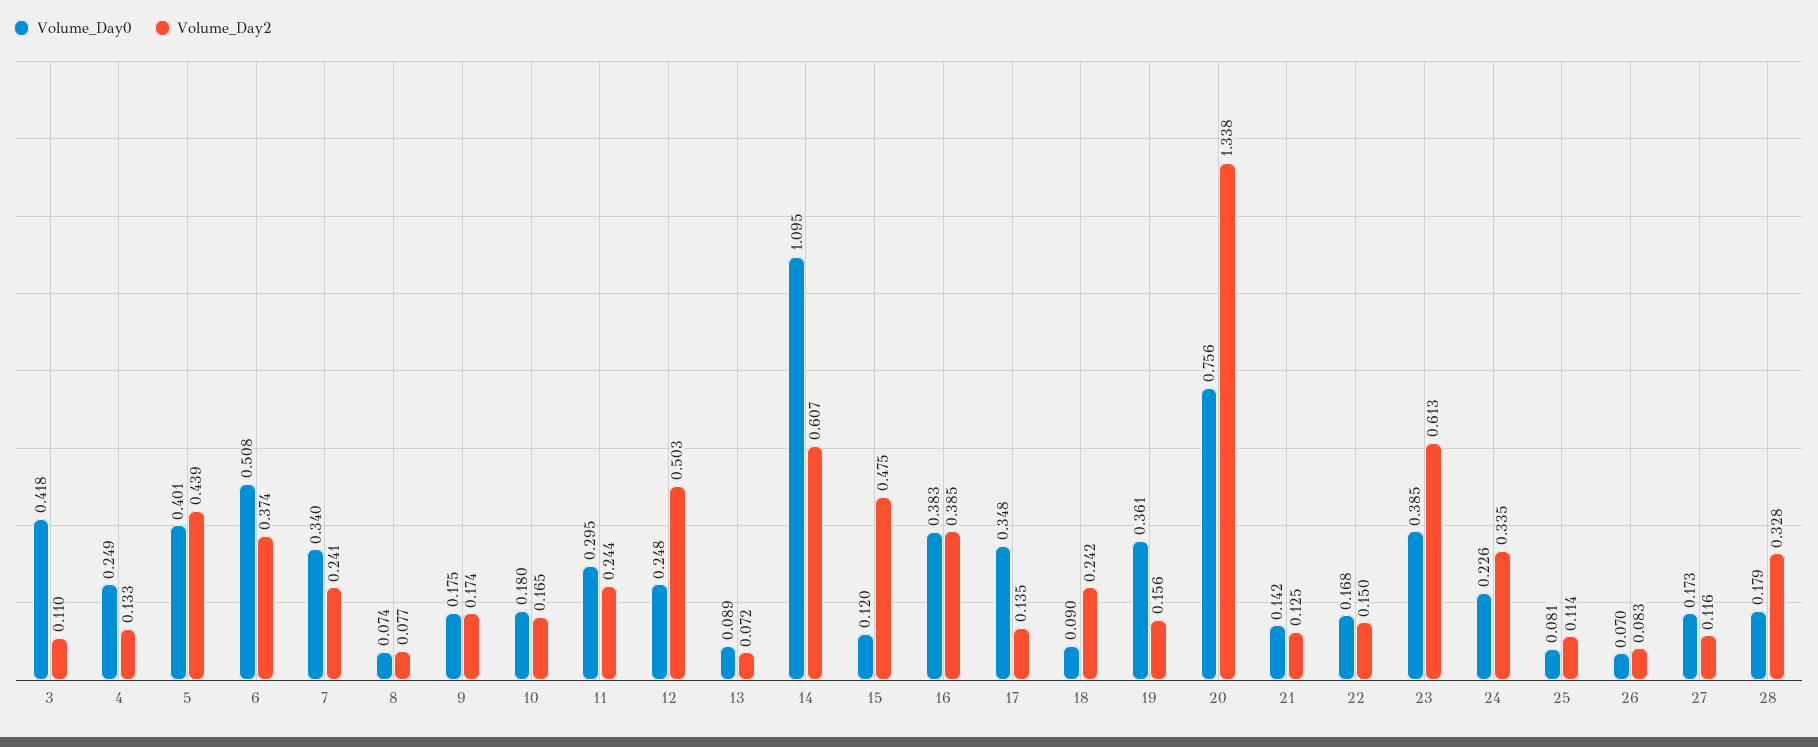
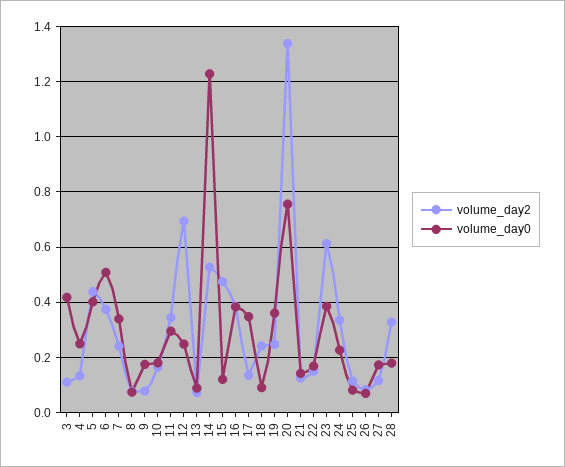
  {
    "Volume_Day0": {
      "3": 0.418,
      "4": 0.249,
      "5": 0.401,
      "6": 0.508,
      "7": 0.34,
      "8": 0.074,
      "9": 0.175,
      "10": 0.18,
      "11": 0.295,
      "12": 0.248,
      "13": 0.089,
-     "14": 1.095,
+     "14": 1.225,
      "15": 0.12,
      "16": 0.383,
      "17": 0.348,
      "18": 0.09,
      "19": 0.361,
      "20": 0.756,
      "21": 0.142,
      "22": 0.168,
      "23": 0.385,
      "24": 0.226,
      "25": 0.081,
      "26": 0.07,
      "27": 0.173,
      "28": 0.179
    },
    "Volume_Day2": {
      "3": 0.11,
      "4": 0.133,
      "5": 0.439,
      "6": 0.374,
      "7": 0.241,
      "8": 0.077,
-     "9": 0.174,
+     "9": 0.075,
      "10": 0.165,
-     "11": 0.244,
+     "11": 0.35,
-     "12": 0.503,
+     "12": 0.7,
      "13": 0.072,
-     "14": 0.607,
+     "14": 0.525,
      "15": 0.475,
      "16": 0.385,
      "17": 0.135,
      "18": 0.242,
-     "19": 0.156,
+     "19": 0.25,
      "20": 1.338,
      "21": 0.125,
      "22": 0.15,
      "23": 0.613,
      "24": 0.335,
      "25": 0.114,
      "26": 0.083,
      "27": 0.116,
      "28": 0.328
    }
  }

